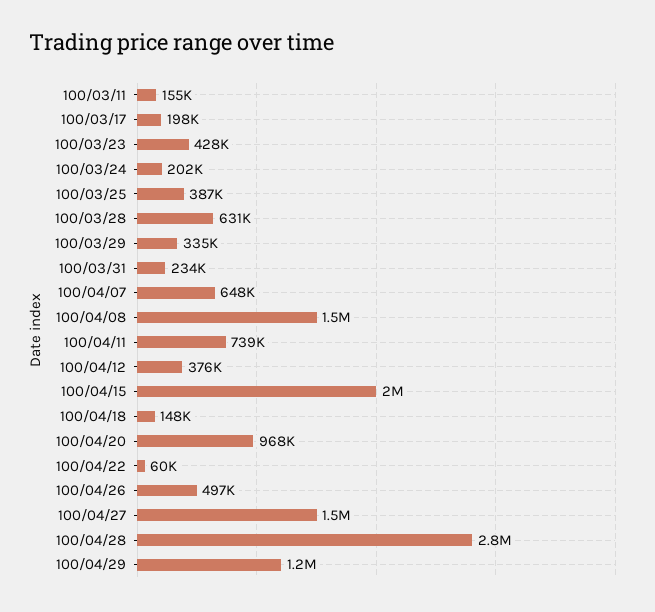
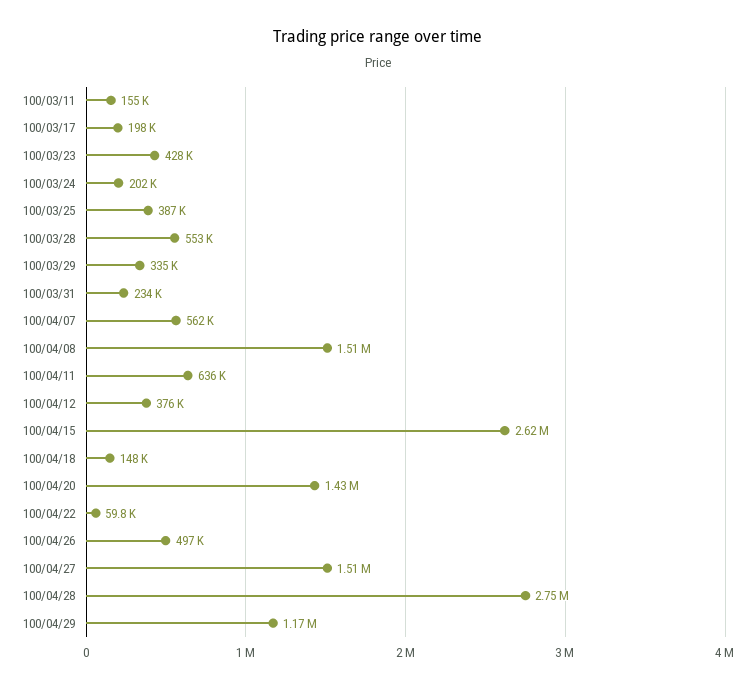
  {
    "100/03/11": 155000,
    "100/03/17": 198000,
    "100/03/23": 428000,
    "100/03/24": 202000,
    "100/03/25": 387000,
-   "100/03/28": 631000,
+   "100/03/28": 553000,
    "100/03/29": 335000,
    "100/03/31": 234000,
-   "100/04/07": 648000,
+   "100/04/07": 562000,
    "100/04/08": 1510000,
-   "100/04/11": 739000,
+   "100/04/11": 636000,
    "100/04/12": 376000,
-   "100/04/15": 2000000,
+   "100/04/15": 2620000,
    "100/04/18": 148000,
-   "100/04/20": 968000,
+   "100/04/20": 1430000,
    "100/04/22": 59800,
    "100/04/26": 497000,
    "100/04/27": 1510000,
    "100/04/28": 2750000,
    "100/04/29": 1170000
  }

